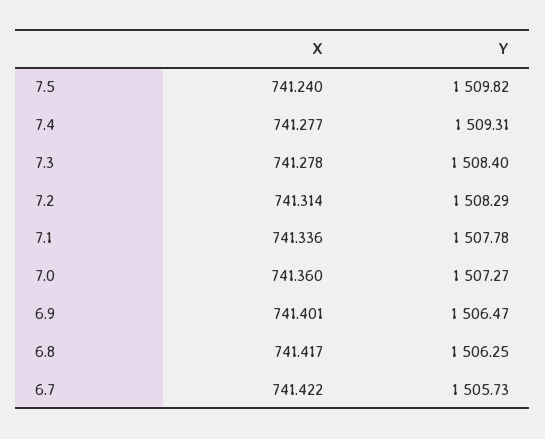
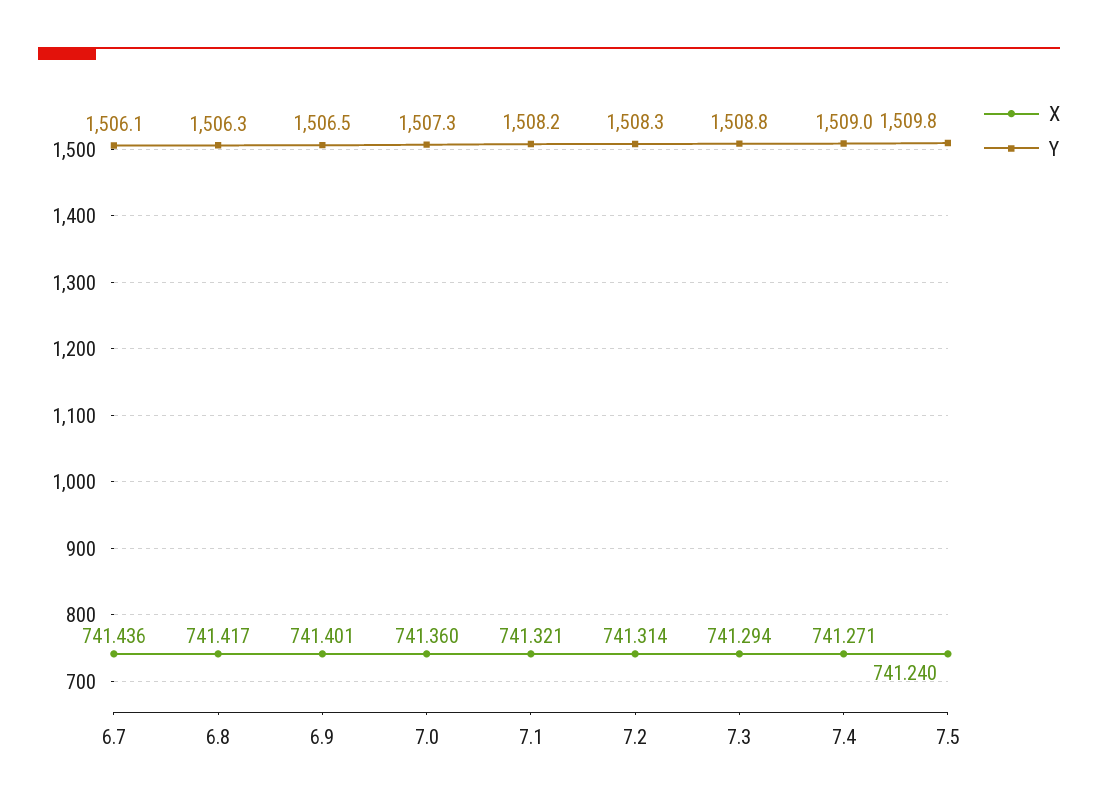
  {
    "X": {
      "7.5": 741.24,
-     "7.4": 741.277,
+     "7.4": 741.271,
-     "7.3": 741.278,
+     "7.3": 741.294,
      "7.2": 741.314,
-     "7.1": 741.336,
+     "7.1": 741.321,
      "7.0": 741.36,
      "6.9": 741.401,
      "6.8": 741.417,
-     "6.7": 741.422
+     "6.7": 741.436
    },
    "Y": {
      "7.5": 1509.82,
-     "7.4": 1509.31,
+     "7.4": 1509,
-     "7.3": 1508.4,
+     "7.3": 1508.8,
      "7.2": 1508.29,
-     "7.1": 1507.78,
+     "7.1": 1508.2,
      "7.0": 1507.27,
      "6.9": 1506.47,
      "6.8": 1506.25,
-     "6.7": 1505.73
+     "6.7": 1506.1
    }
  }

